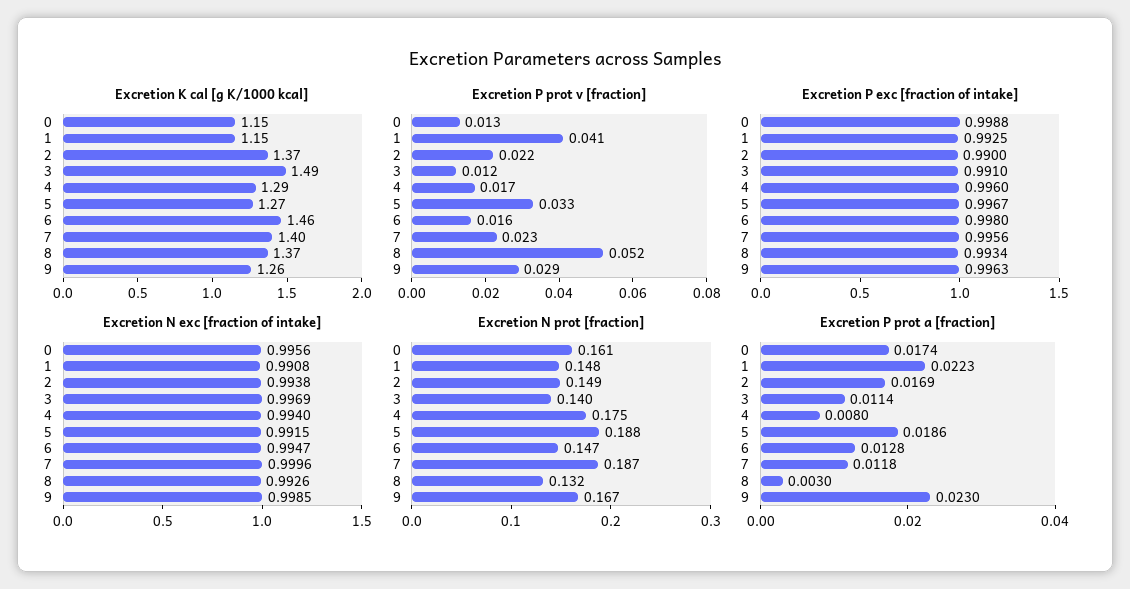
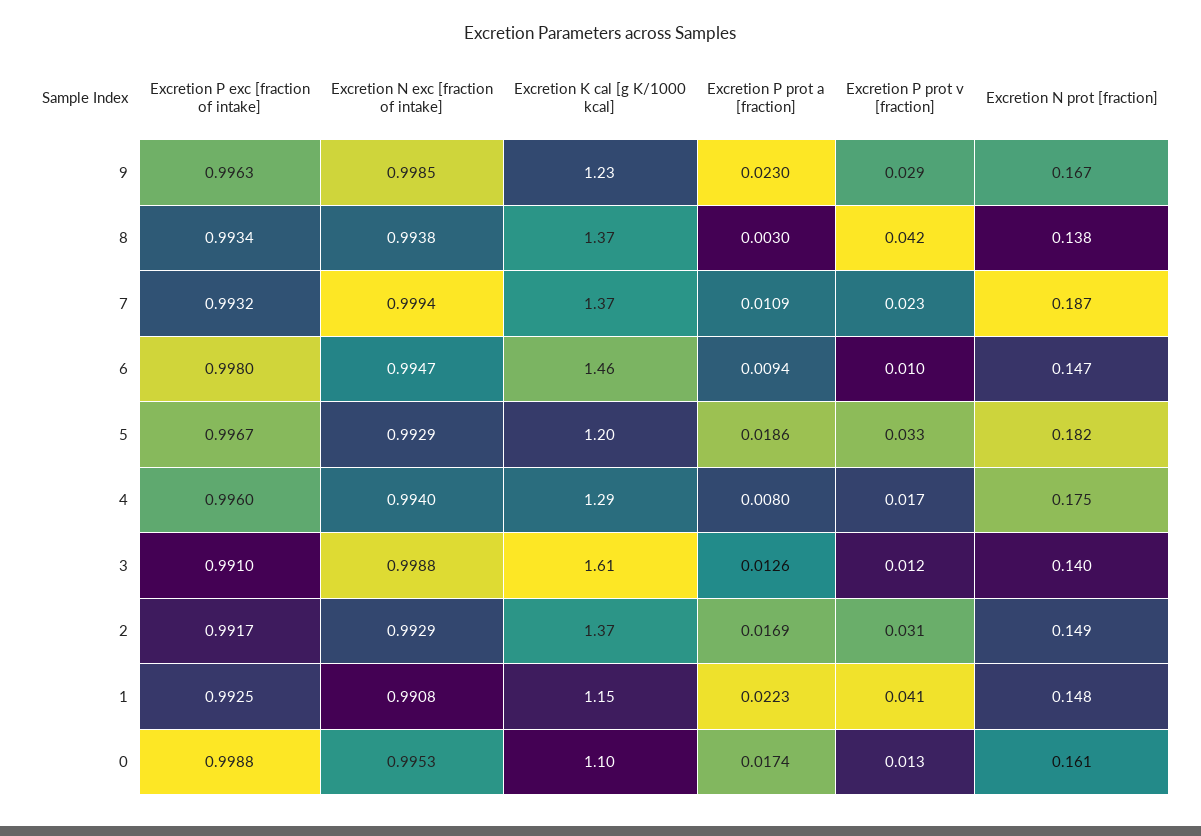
  {
    "Excretion K cal [g K/1000 kcal]": {
-     "0": 1.15,
+     "0": 1.1,
      "1": 1.15,
      "2": 1.37,
-     "3": 1.49,
+     "3": 1.61,
      "4": 1.29,
-     "5": 1.27,
+     "5": 1.2,
      "6": 1.46,
-     "7": 1.4,
+     "7": 1.37,
      "8": 1.37,
-     "9": 1.26
+     "9": 1.23
    },
    "Excretion P prot v [fraction]": {
      "0": 0.013,
      "1": 0.041,
-     "2": 0.022,
+     "2": 0.031,
      "3": 0.012,
      "4": 0.017,
      "5": 0.033,
-     "6": 0.016,
+     "6": 0.01,
      "7": 0.023,
-     "8": 0.052,
+     "8": 0.042,
      "9": 0.029
    },
    "Excretion P exc [fraction of intake]": {
      "0": 0.9988,
      "1": 0.9925,
-     "2": 0.99,
+     "2": 0.9917,
      "3": 0.991,
      "4": 0.996,
      "5": 0.9967,
      "6": 0.998,
-     "7": 0.9956,
+     "7": 0.9932,
      "8": 0.9934,
      "9": 0.9963
    },
    "Excretion N exc [fraction of intake]": {
-     "0": 0.9956,
+     "0": 0.9953,
      "1": 0.9908,
-     "2": 0.9938,
+     "2": 0.9929,
-     "3": 0.9969,
+     "3": 0.9988,
      "4": 0.994,
-     "5": 0.9915,
+     "5": 0.9929,
      "6": 0.9947,
-     "7": 0.9996,
+     "7": 0.9994,
-     "8": 0.9926,
+     "8": 0.9938,
      "9": 0.9985
    },
    "Excretion N prot [fraction]": {
      "0": 0.161,
      "1": 0.148,
      "2": 0.149,
      "3": 0.14,
      "4": 0.175,
-     "5": 0.188,
+     "5": 0.182,
      "6": 0.147,
      "7": 0.187,
-     "8": 0.132,
+     "8": 0.138,
      "9": 0.167
    },
    "Excretion P prot a [fraction]": {
      "0": 0.0174,
      "1": 0.0223,
      "2": 0.0169,
-     "3": 0.0114,
+     "3": 0.0126,
      "4": 0.008,
      "5": 0.0186,
-     "6": 0.0128,
+     "6": 0.0094,
-     "7": 0.0118,
+     "7": 0.0109,
      "8": 0.003,
      "9": 0.023
    }
  }

